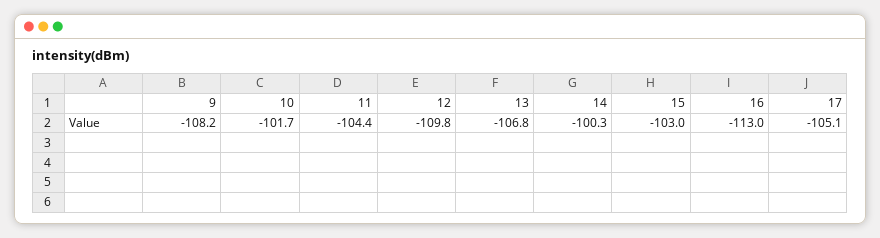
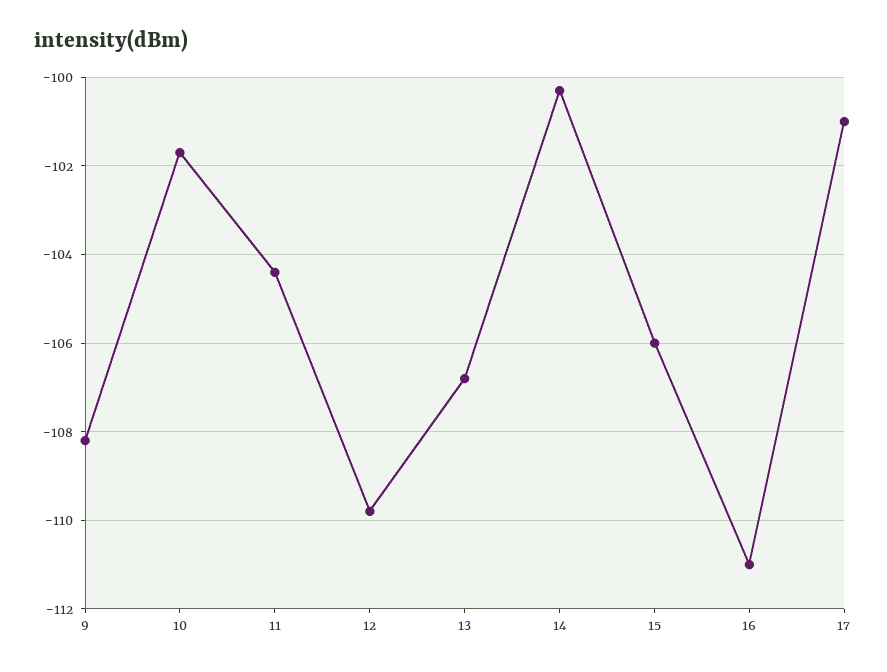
  {
    "9": -108.2,
    "10": -101.7,
    "11": -104.4,
    "12": -109.8,
    "13": -106.8,
    "14": -100.3,
-   "15": -103,
+   "15": -106,
-   "16": -113,
+   "16": -111,
-   "17": -105.1
+   "17": -101
  }

